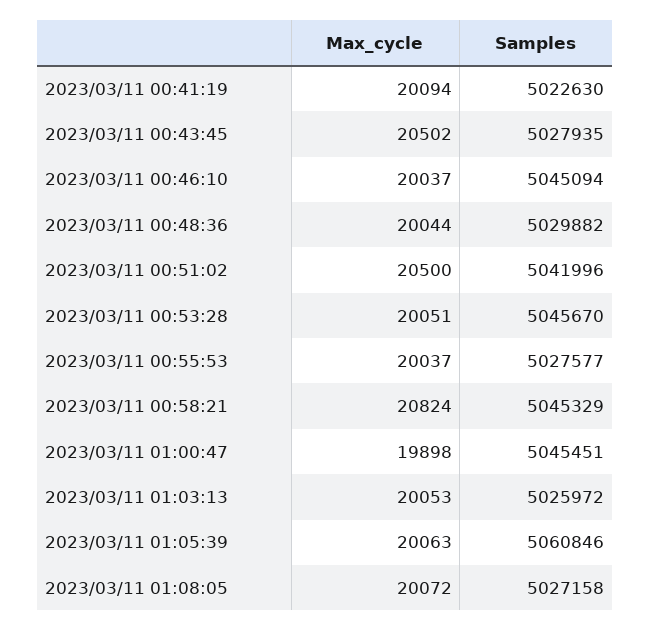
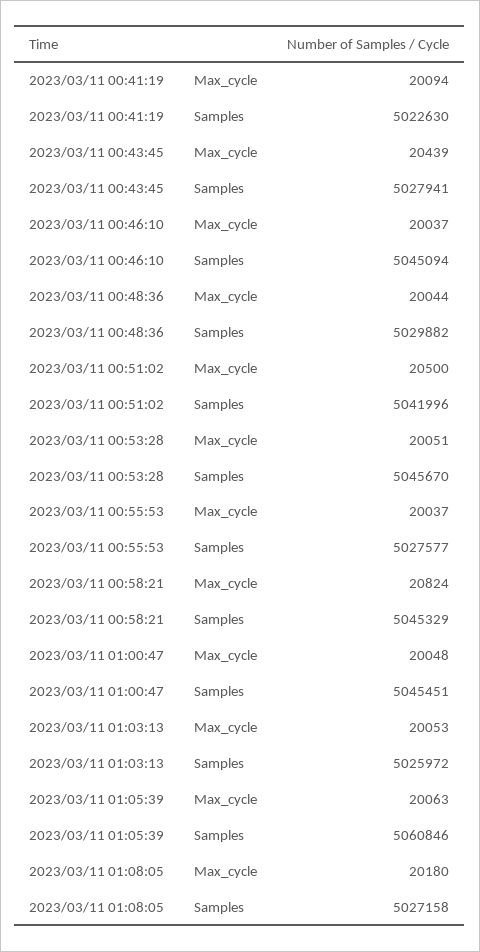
  {
    "Max_cycle": {
      "2023/03/11 00:41:19": 20094,
-     "2023/03/11 00:43:45": 20502,
+     "2023/03/11 00:43:45": 20439,
      "2023/03/11 00:46:10": 20037,
      "2023/03/11 00:48:36": 20044,
      "2023/03/11 00:51:02": 20500,
      "2023/03/11 00:53:28": 20051,
      "2023/03/11 00:55:53": 20037,
      "2023/03/11 00:58:21": 20824,
-     "2023/03/11 01:00:47": 19898,
+     "2023/03/11 01:00:47": 20048,
      "2023/03/11 01:03:13": 20053,
      "2023/03/11 01:05:39": 20063,
-     "2023/03/11 01:08:05": 20072
+     "2023/03/11 01:08:05": 20180
    },
    "Samples": {
      "2023/03/11 00:41:19": 5022630,
-     "2023/03/11 00:43:45": 5027935,
+     "2023/03/11 00:43:45": 5027941,
      "2023/03/11 00:46:10": 5045094,
      "2023/03/11 00:48:36": 5029882,
      "2023/03/11 00:51:02": 5041996,
      "2023/03/11 00:53:28": 5045670,
      "2023/03/11 00:55:53": 5027577,
      "2023/03/11 00:58:21": 5045329,
      "2023/03/11 01:00:47": 5045451,
      "2023/03/11 01:03:13": 5025972,
      "2023/03/11 01:05:39": 5060846,
      "2023/03/11 01:08:05": 5027158
    }
  }

